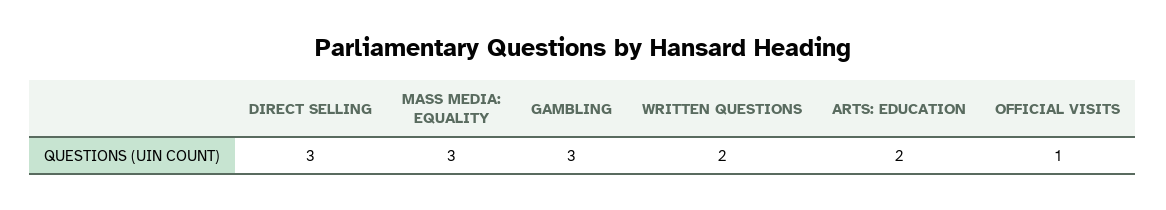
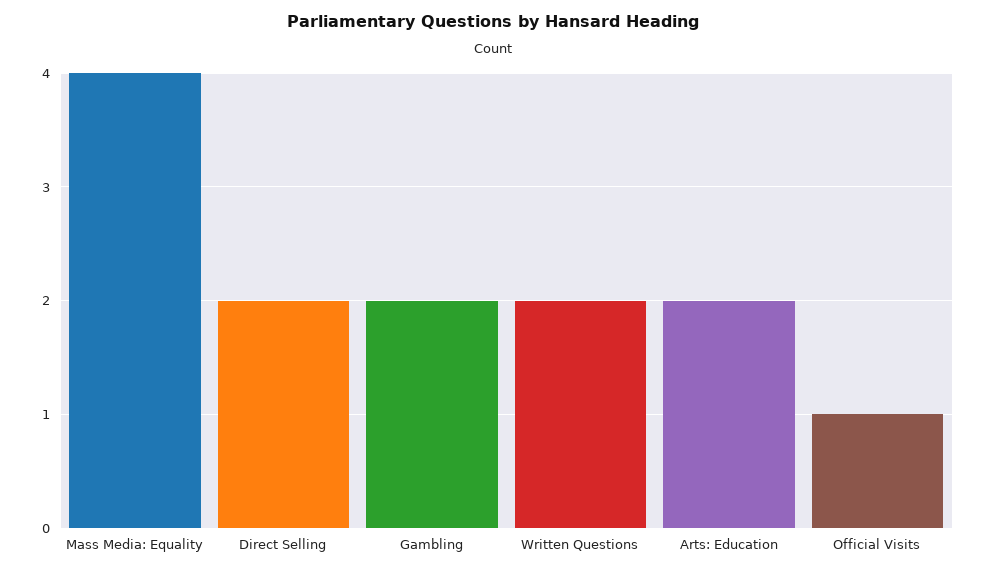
  {
-   "DIRECT SELLING": 3,
+   "DIRECT SELLING": 2,
-   "MASS MEDIA: EQUALITY": 3,
+   "MASS MEDIA: EQUALITY": 4,
-   "GAMBLING": 3,
+   "GAMBLING": 2,
    "WRITTEN QUESTIONS": 2,
    "ARTS: EDUCATION": 2,
    "OFFICIAL VISITS": 1
  }

